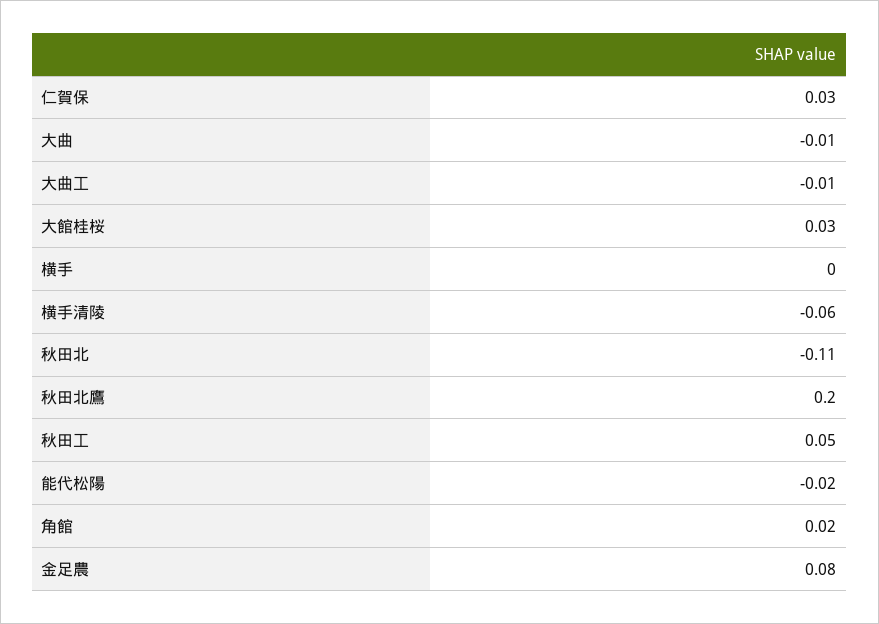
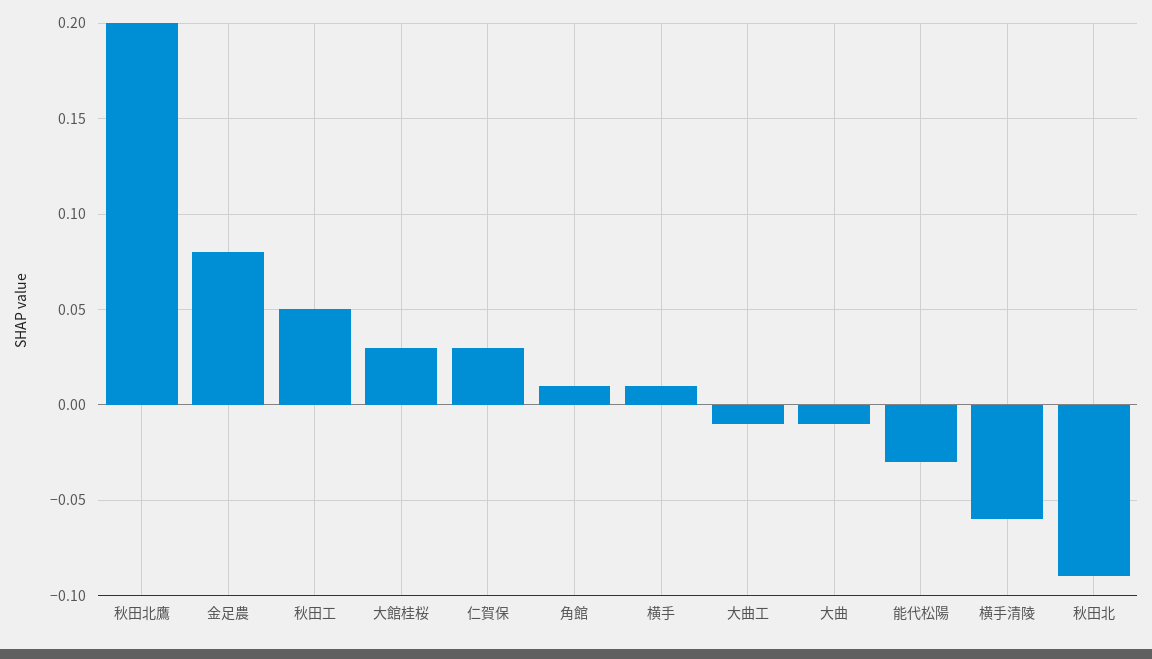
  {
    "仁賀保": 0.03,
    "大曲": -0.01,
    "大曲工": -0.01,
    "大館桂桜": 0.03,
-   "横手": 0,
+   "横手": 0.01,
    "横手清陵": -0.06,
-   "秋田北": -0.11,
+   "秋田北": -0.09,
    "秋田北鷹": 0.2,
    "秋田工": 0.05,
-   "能代松陽": -0.02,
+   "能代松陽": -0.03,
-   "角館": 0.02,
+   "角館": 0.01,
    "金足農": 0.08
  }

